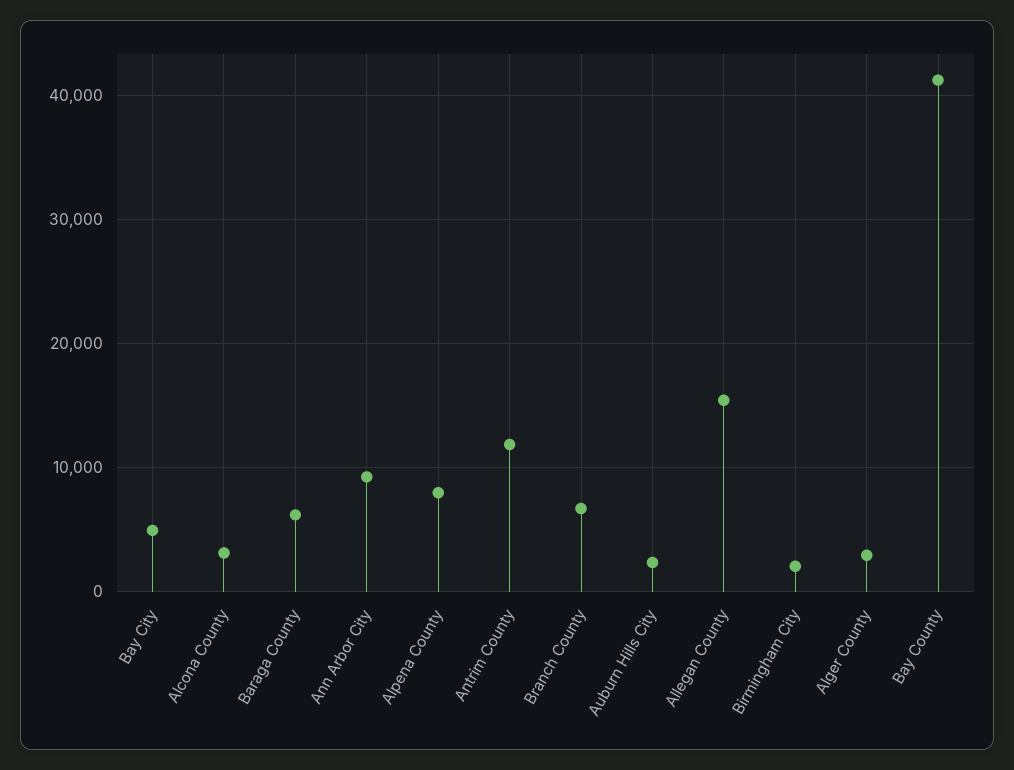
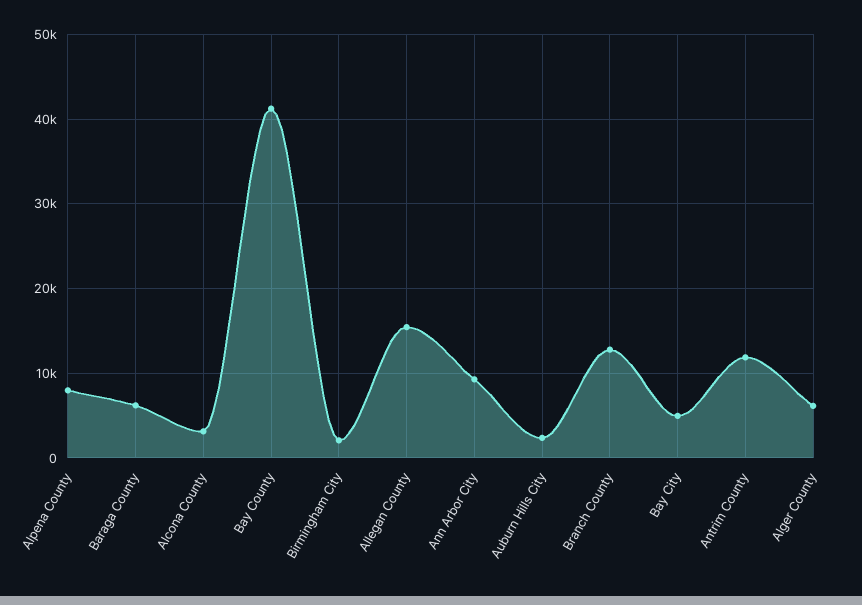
  {
    "Bay City": 5000,
    "Alcona County": 3000,
    "Baraga County": 6000,
    "Ann Arbor City": 9000,
    "Alpena County": 8000,
    "Antrim County": 12000,
-   "Branch County": 7000,
+   "Branch County": 13000,
    "Auburn Hills City": 2000,
    "Allegan County": 15000,
    "Birmingham City": 2000,
-   "Alger County": 3000,
+   "Alger County": 6000,
    "Bay County": 41000
  }

